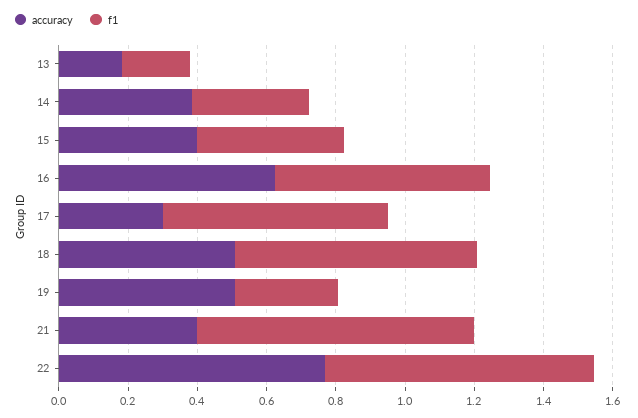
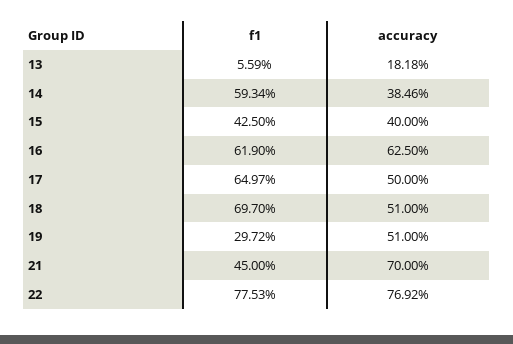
  {
    "accuracy": {
      "13": 0.1818,
      "14": 0.3846,
      "15": 0.4,
      "16": 0.625,
-     "17": 0.3,
+     "17": 0.5,
      "18": 0.51,
      "19": 0.51,
-     "21": 0.4,
+     "21": 0.7,
      "22": 0.7692
    },
    "f1": {
-     "13": 0.2,
+     "13": 0.0559,
-     "14": 0.35,
+     "14": 0.5934,
      "15": 0.425,
      "16": 0.619,
      "17": 0.6497,
      "18": 0.697,
      "19": 0.2972,
-     "21": 0.8,
+     "21": 0.45,
      "22": 0.7753
    }
  }

